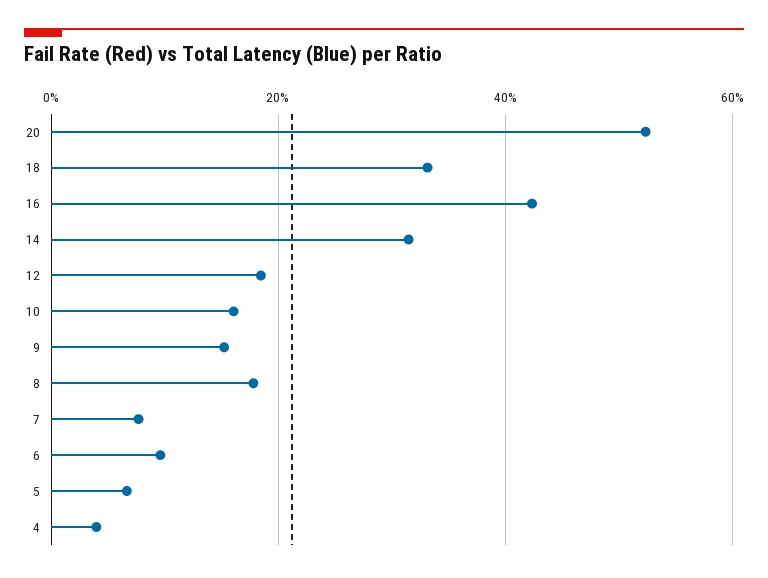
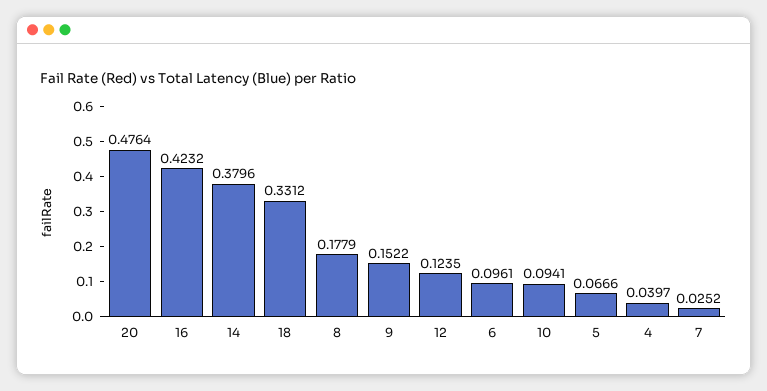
  {
-   "20": 0.52,
+   "20": 0.4764,
    "18": 0.3312,
    "16": 0.4232,
-   "14": 0.32,
+   "14": 0.3796,
-   "12": 0.18,
+   "12": 0.1235,
-   "10": 0.16,
+   "10": 0.0941,
    "9": 0.1522,
    "8": 0.1779,
-   "7": 0.08,
+   "7": 0.0252,
    "6": 0.0961,
    "5": 0.0666,
    "4": 0.0397
  }

